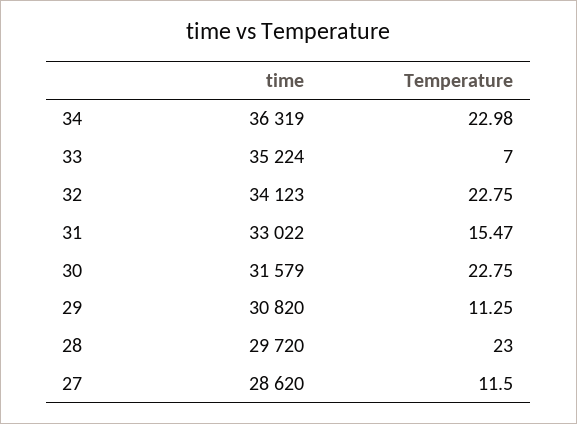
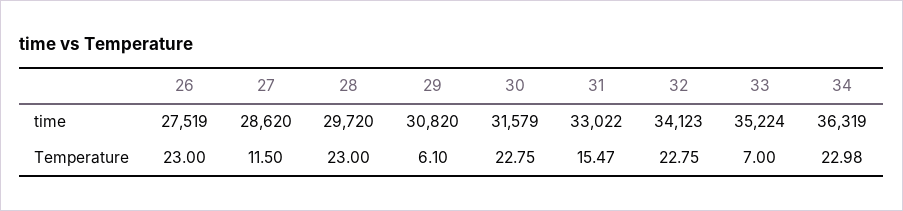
  {
    "time": {
      "34": 36319,
      "33": 35224,
      "32": 34123,
      "31": 33022,
      "30": 31579,
      "29": 30820,
      "28": 29720,
-     "27": 28620
+     "27": 28620,
+     "26": 27519
    },
    "Temperature": {
      "34": 22.98,
      "33": 7,
      "32": 22.75,
      "31": 15.47,
      "30": 22.75,
-     "29": 11.25,
+     "29": 6.1,
      "28": 23,
-     "27": 11.5
+     "27": 11.5,
+     "26": 23
    }
  }

